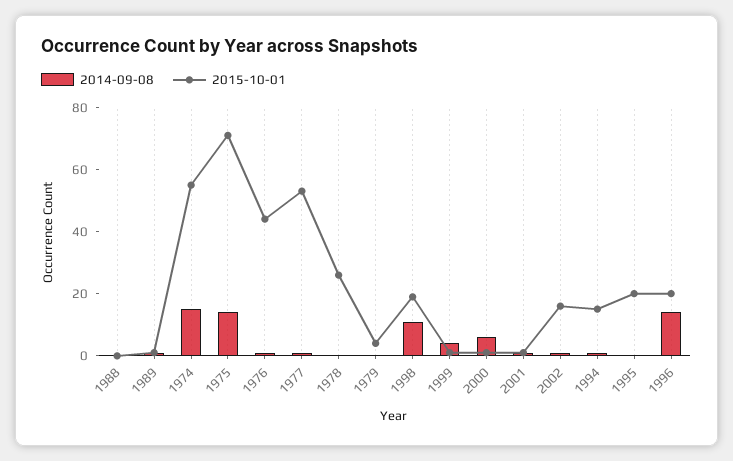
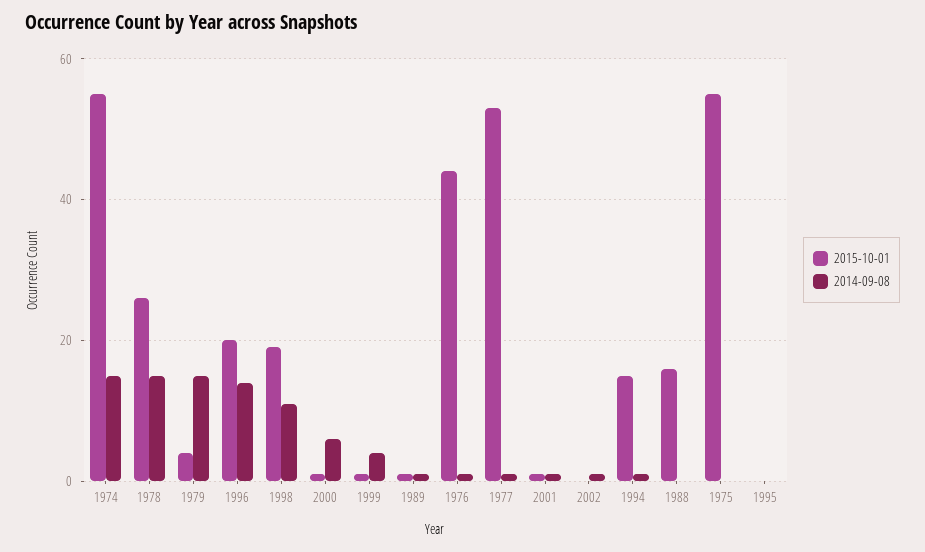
  {
    "2014-09-08": {
      "1988": 0,
      "1989": 0,
      "1974": 15,
-     "1975": 15,
+     "1975": 0,
      "1976": 0,
      "1977": 0,
-     "1978": 0,
+     "1978": 15,
-     "1979": 0,
+     "1979": 15,
      "1998": 10,
      "1999": 5,
      "2000": 5,
      "2001": 0,
      "2002": 0,
      "1994": 0,
      "1995": 0,
      "1996": 15
    },
    "2015-10-01": {
-     "1988": 0,
+     "1988": 15,
      "1989": 0,
      "1974": 55,
-     "1975": 70,
+     "1975": 55,
      "1976": 45,
      "1977": 55,
      "1978": 25,
      "1979": 5,
      "1998": 20,
      "1999": 0,
      "2000": 0,
      "2001": 0,
-     "2002": 15,
+     "2002": 0,
      "1994": 15,
-     "1995": 20,
+     "1995": 0,
      "1996": 20
    }
  }

